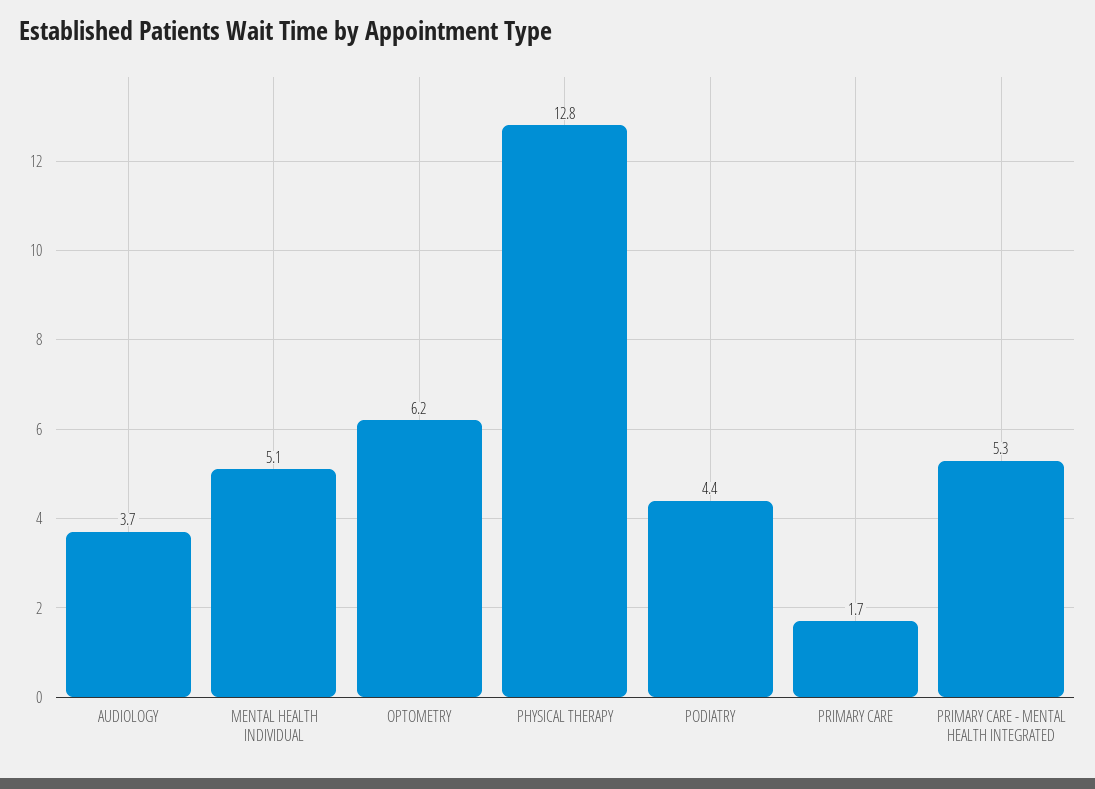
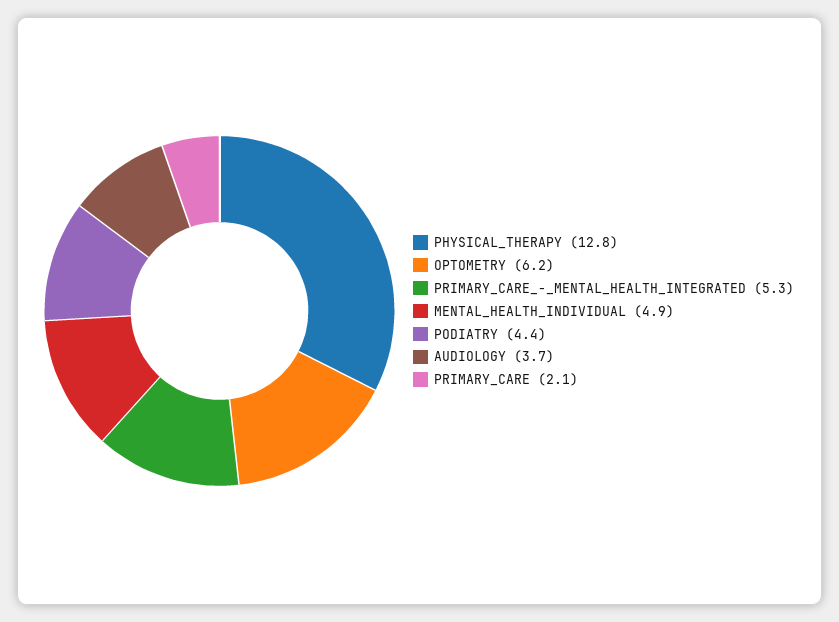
  {
    "AUDIOLOGY": 3.7,
-   "MENTAL HEALTH INDIVIDUAL": 5.1,
+   "MENTAL HEALTH INDIVIDUAL": 4.9,
    "OPTOMETRY": 6.2,
    "PHYSICAL THERAPY": 12.8,
    "PODIATRY": 4.4,
-   "PRIMARY CARE": 1.7,
+   "PRIMARY CARE": 2.1,
    "PRIMARY CARE - MENTAL HEALTH INTEGRATED": 5.3
  }

